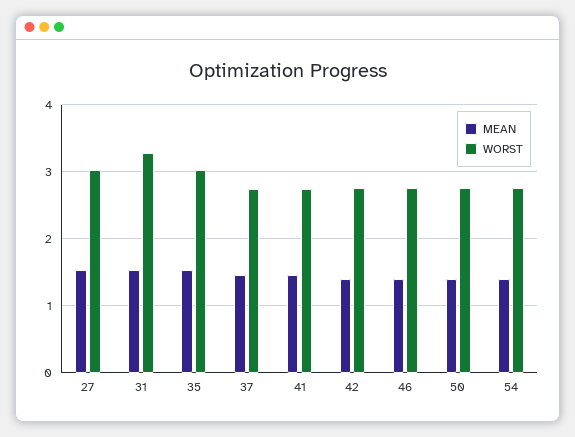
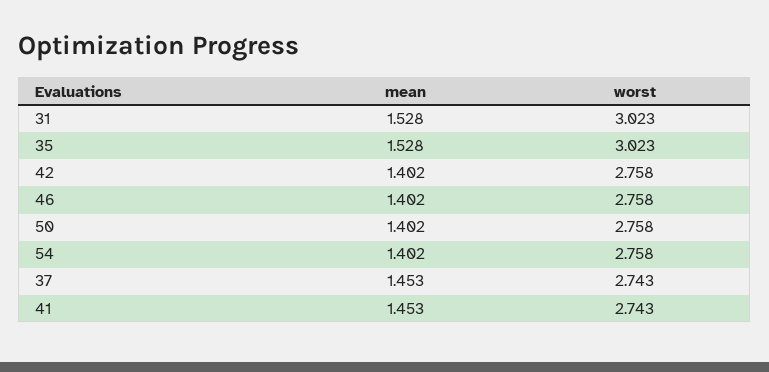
  {
    "MEAN": {
-     "27": 1.5,
      "31": 1.528,
      "35": 1.528,
      "37": 1.453,
      "41": 1.453,
      "42": 1.402,
      "46": 1.402,
      "50": 1.402,
      "54": 1.402
    },
    "WORST": {
-     "27": 3,
-     "31": 3.3,
+     "31": 3.023,
      "35": 3.023,
      "37": 2.743,
      "41": 2.743,
      "42": 2.758,
      "46": 2.758,
      "50": 2.758,
      "54": 2.758
    }
  }

